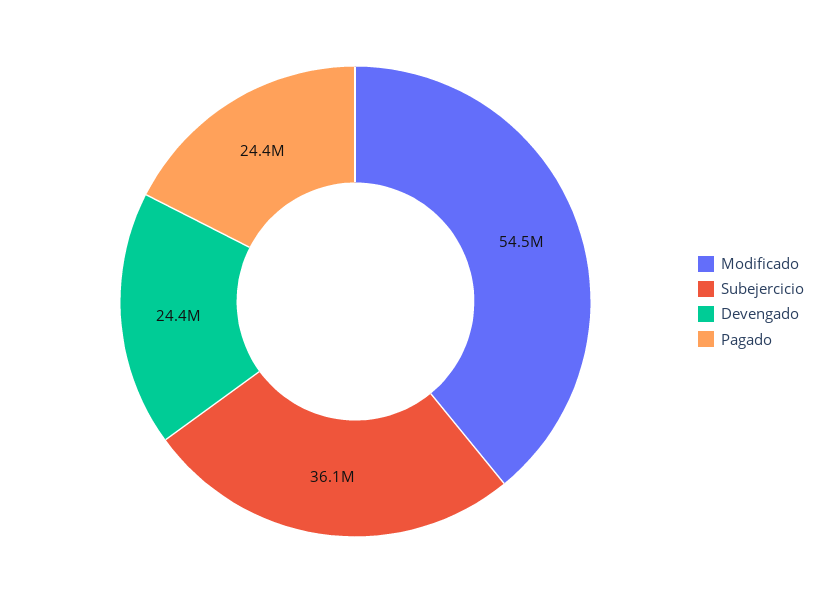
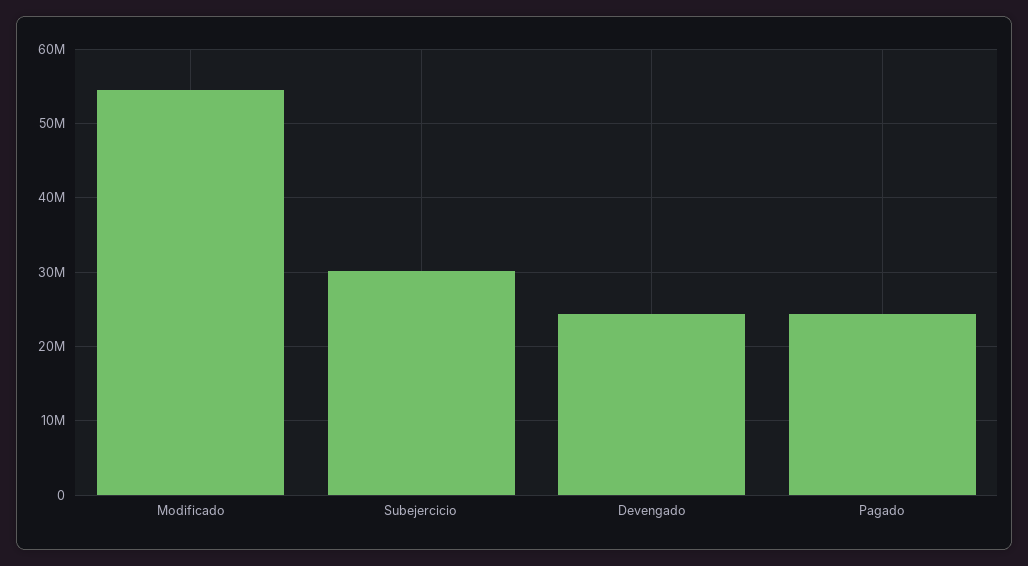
  {
    "Modificado": 54500000,
-   "Subejercicio": 36100000,
+   "Subejercicio": 30000000,
    "Devengado": 24400000,
    "Pagado": 24400000
  }

